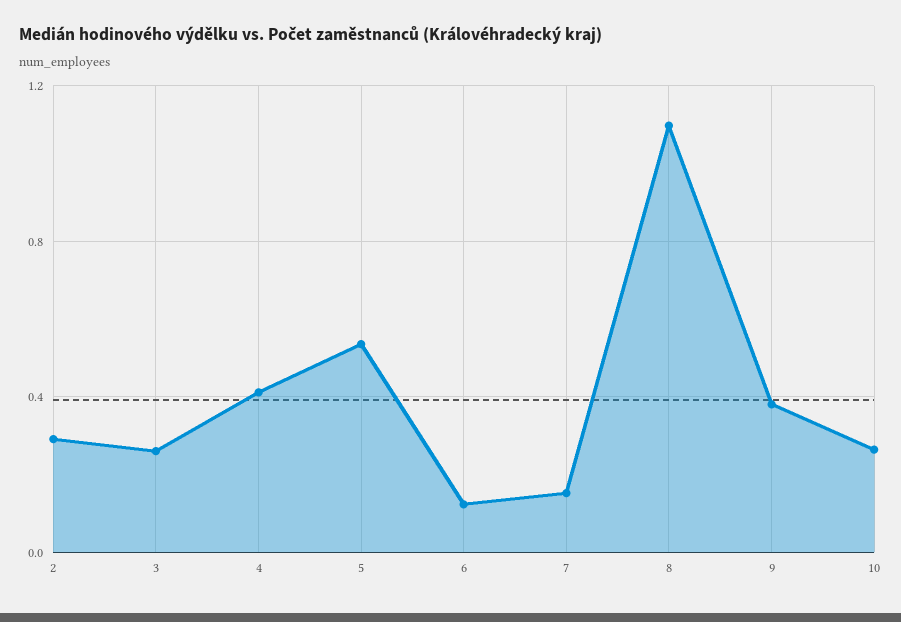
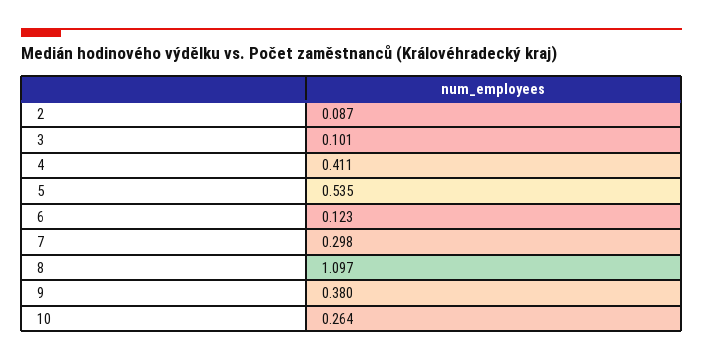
  {
-   "2": 0.3,
+   "2": 0.087,
-   "3": 0.25,
+   "3": 0.101,
    "4": 0.411,
    "5": 0.535,
    "6": 0.123,
-   "7": 0.15,
+   "7": 0.298,
    "8": 1.097,
    "9": 0.38,
    "10": 0.264
  }

